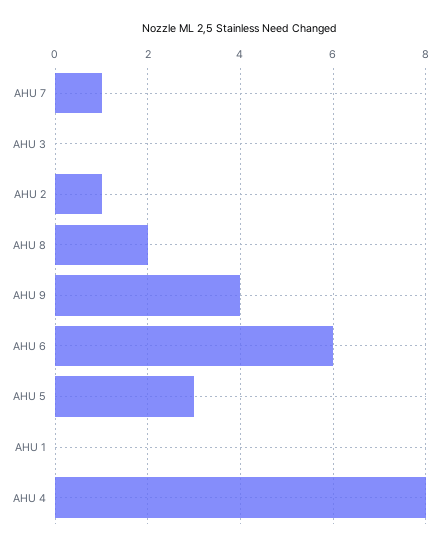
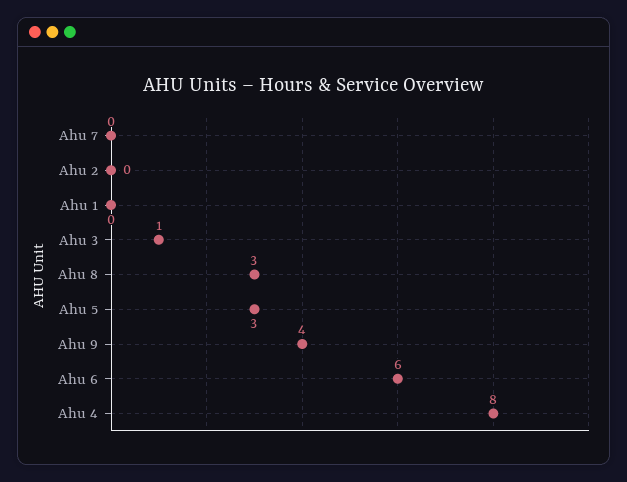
  {
-   "AHU 7": 1,
+   "AHU 7": 0,
-   "AHU 3": 0,
+   "AHU 3": 1,
-   "AHU 2": 1,
+   "AHU 2": 0,
-   "AHU 8": 2,
+   "AHU 8": 3,
    "AHU 9": 4,
    "AHU 6": 6,
    "AHU 5": 3,
    "AHU 1": 0,
    "AHU 4": 8
  }

